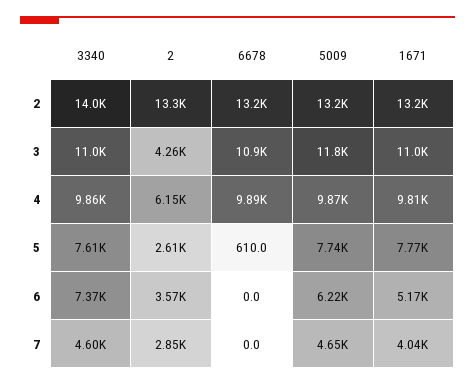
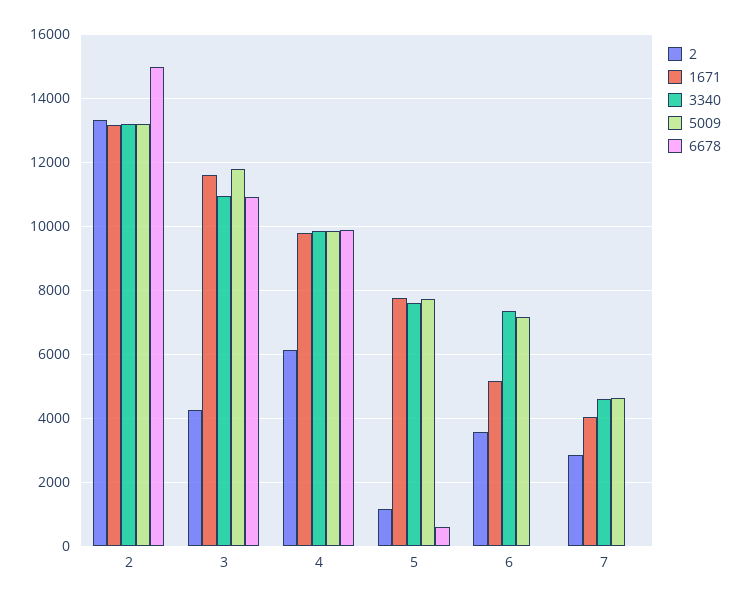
  {
    "3340": {
-     "2": 14000,
+     "2": 13200,
      "3": 11000,
      "4": 9860,
      "5": 7610,
      "6": 7370,
      "7": 4600
    },
    "2": {
      "2": 13300,
      "3": 4260,
      "4": 6150,
-     "5": 2610,
+     "5": 1200,
      "6": 3570,
      "7": 2850
    },
    "6678": {
-     "2": 13200,
+     "2": 15000,
      "3": 10900,
      "4": 9890,
      "5": 610,
      "6": 0,
      "7": 0
    },
    "5009": {
      "2": 13200,
      "3": 11800,
      "4": 9870,
      "5": 7740,
-     "6": 6220,
+     "6": 7200,
      "7": 4650
    },
    "1671": {
      "2": 13200,
-     "3": 11000,
+     "3": 11600,
      "4": 9810,
      "5": 7770,
      "6": 5170,
      "7": 4040
    }
  }

